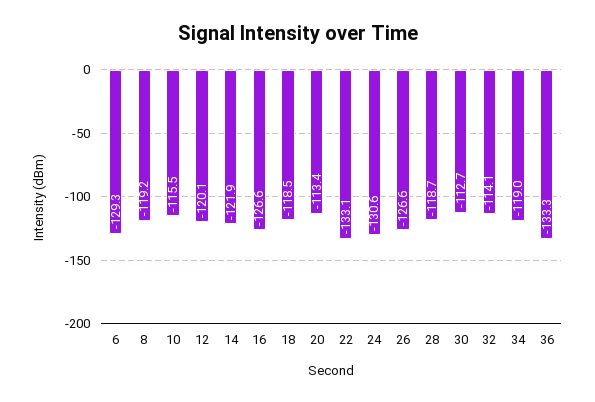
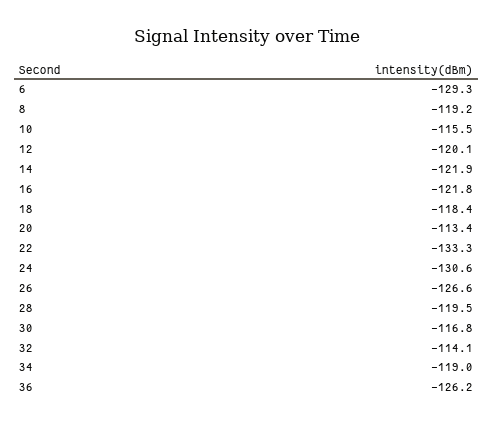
  {
    "6": -129.3,
    "8": -119.2,
    "10": -115.5,
    "12": -120.1,
    "14": -121.9,
-   "16": -126.6,
+   "16": -121.8,
-   "18": -118.5,
+   "18": -118.4,
    "20": -113.4,
-   "22": -133.1,
+   "22": -133.3,
    "24": -130.6,
    "26": -126.6,
-   "28": -118.7,
+   "28": -119.5,
-   "30": -112.7,
+   "30": -116.8,
    "32": -114.1,
    "34": -119,
-   "36": -133.3
+   "36": -126.2
  }

